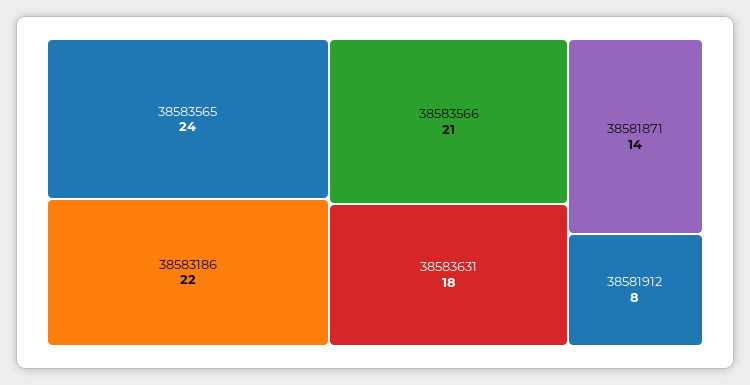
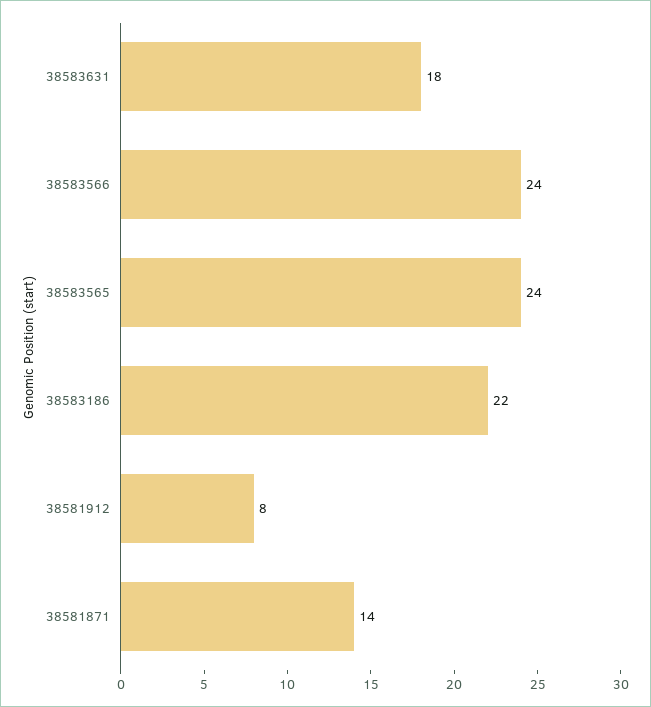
  {
    "38583565": 24,
    "38583186": 22,
-   "38583566": 21,
+   "38583566": 24,
    "38583631": 18,
    "38581871": 14,
    "38581912": 8
  }

